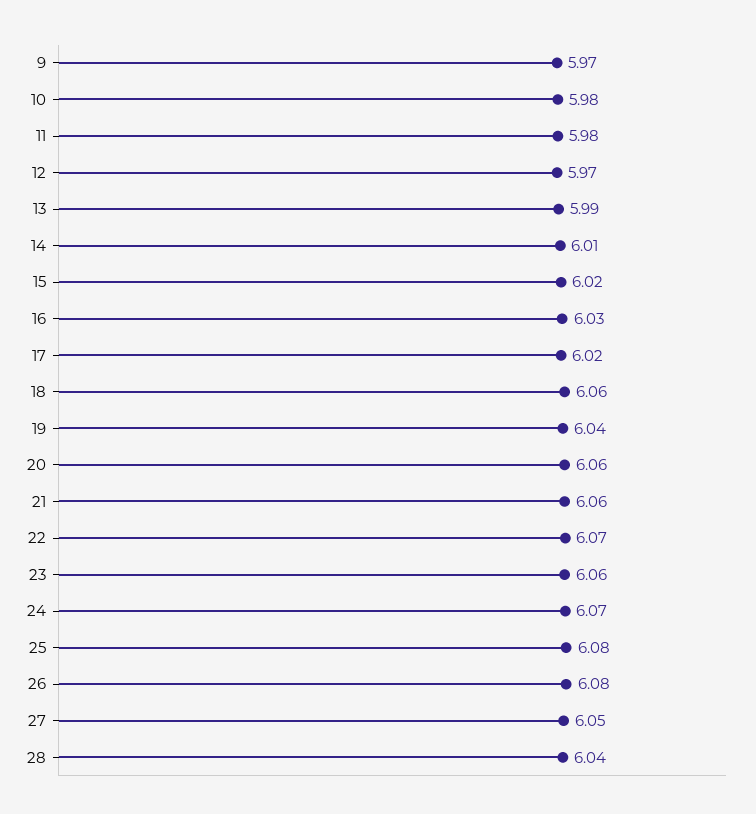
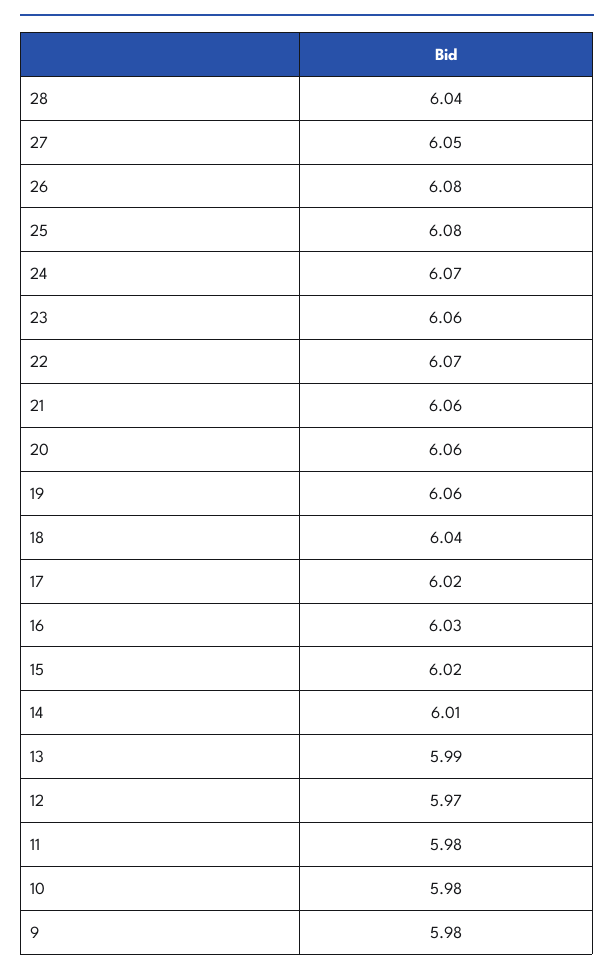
  {
-   "9": 5.97,
+   "9": 5.98,
    "10": 5.98,
    "11": 5.98,
    "12": 5.97,
    "13": 5.99,
    "14": 6.01,
    "15": 6.02,
    "16": 6.03,
    "17": 6.02,
-   "18": 6.06,
+   "18": 6.04,
-   "19": 6.04,
+   "19": 6.06,
    "20": 6.06,
    "21": 6.06,
    "22": 6.07,
    "23": 6.06,
    "24": 6.07,
    "25": 6.08,
    "26": 6.08,
    "27": 6.05,
    "28": 6.04
  }

